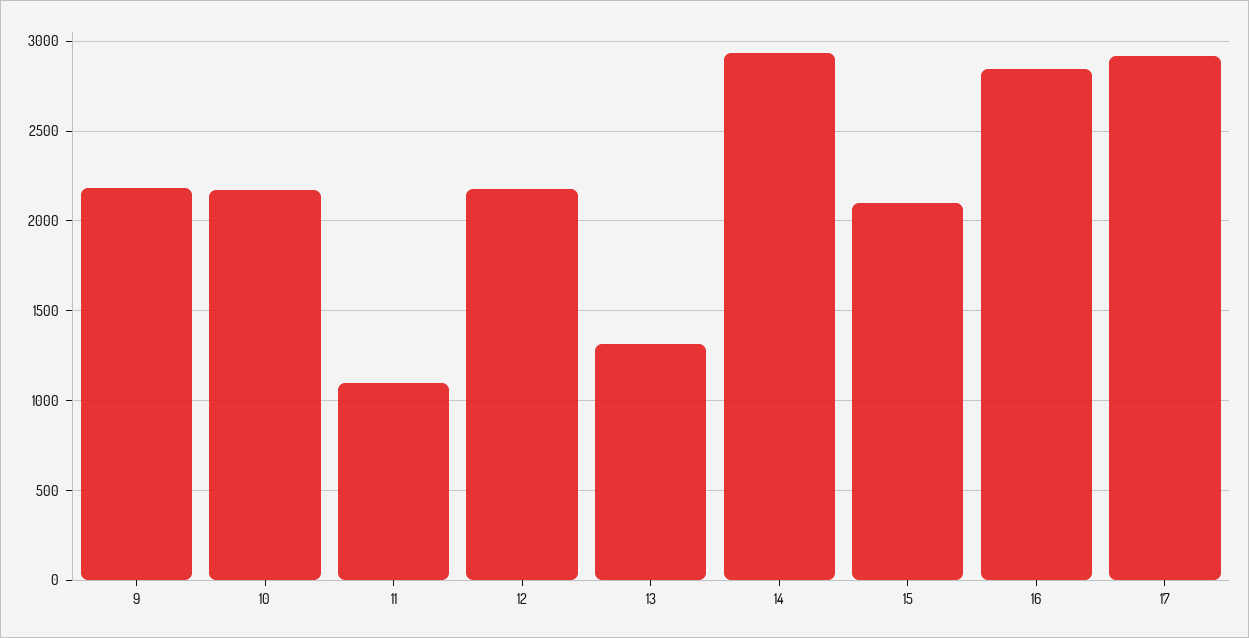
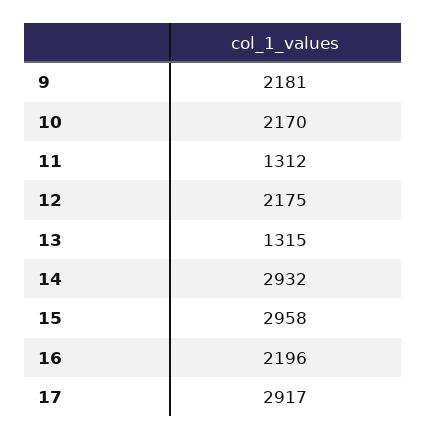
  {
    "9": 2181,
    "10": 2170,
-   "11": 1100,
+   "11": 1312,
    "12": 2175,
    "13": 1315,
    "14": 2932,
-   "15": 2100,
+   "15": 2958,
-   "16": 2850,
+   "16": 2196,
    "17": 2917
  }

